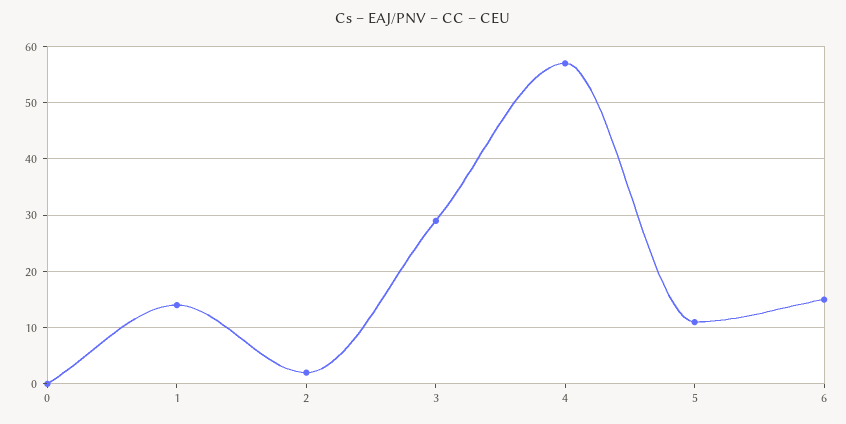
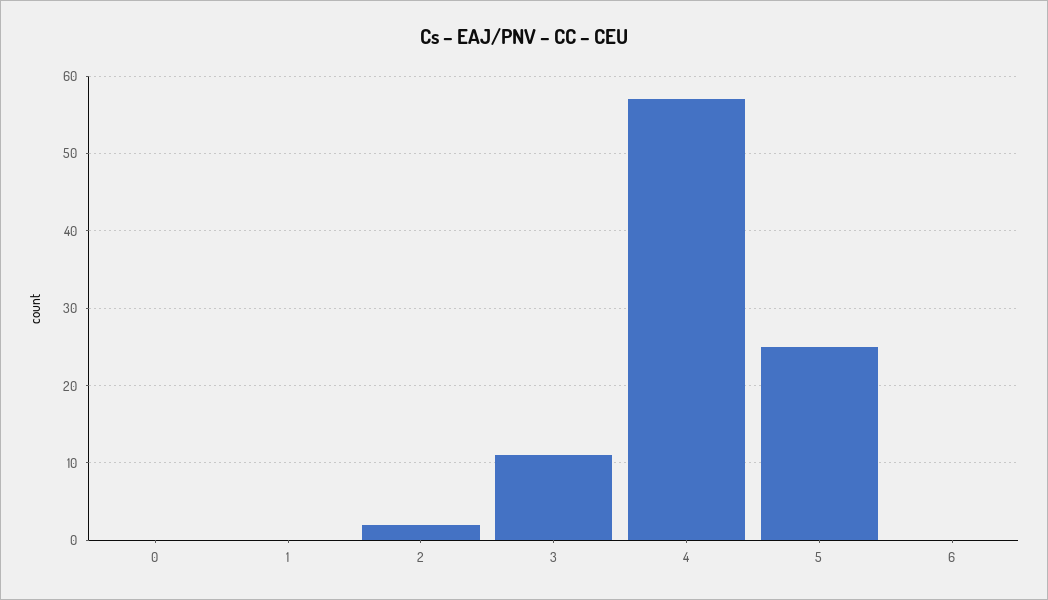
  {
    "0": 0,
-   "1": 15,
+   "1": 0,
    "2": 2,
-   "3": 30,
+   "3": 11,
    "4": 57,
-   "5": 10,
+   "5": 25,
-   "6": 15
+   "6": 0
  }

